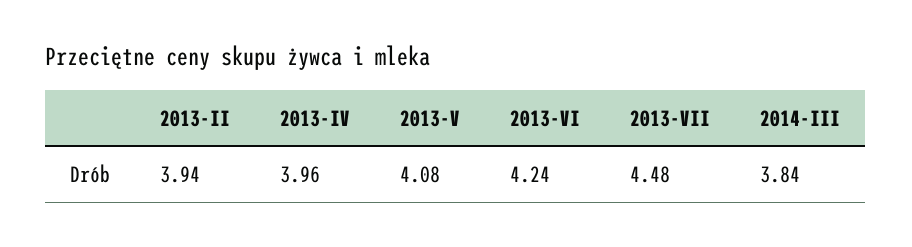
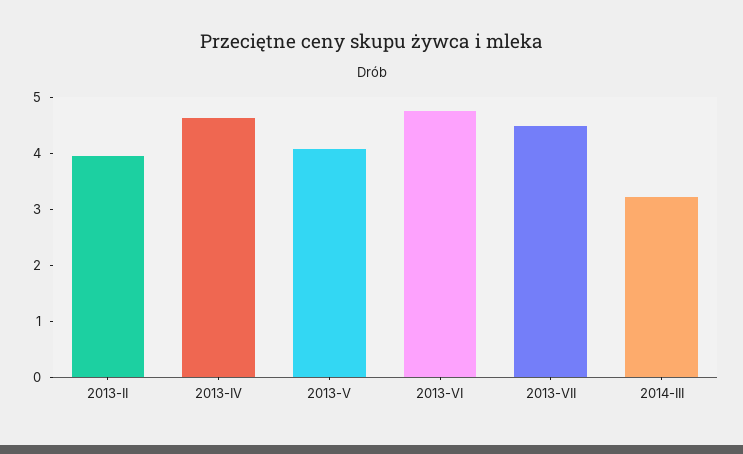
  {
    "2013-II": 3.94,
-   "2013-IV": 3.96,
+   "2013-IV": 4.6,
    "2013-V": 4.08,
-   "2013-VI": 4.24,
+   "2013-VI": 4.8,
    "2013-VII": 4.48,
-   "2014-III": 3.84
+   "2014-III": 3.2
  }

